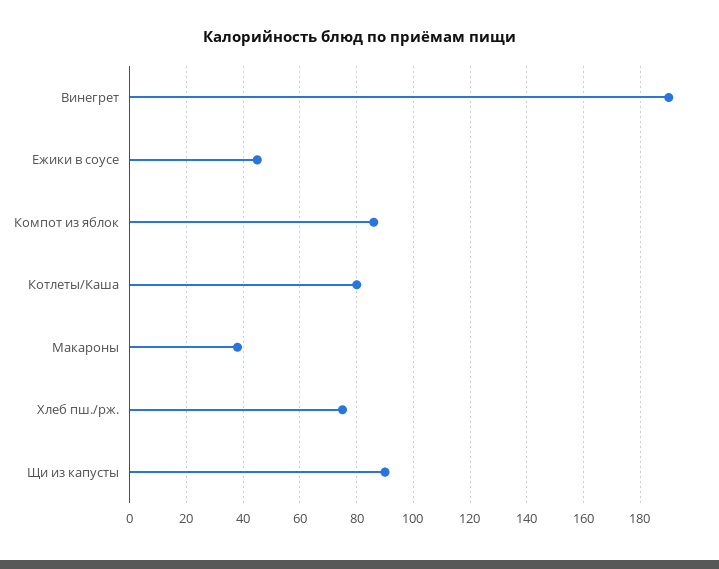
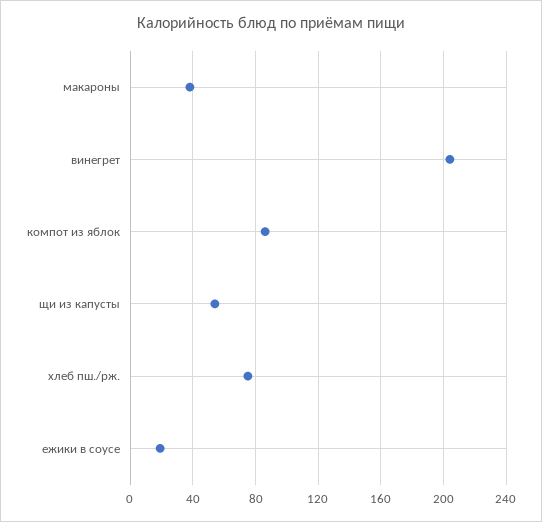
  {
-   "Винегрет": 190,
+   "Винегрет": 205,
-   "Ежики в соусе": 45,
+   "Ежики в соусе": 20,
    "Компот из яблок": 85,
-   "Котлеты/Каша": 80,
    "Макароны": 40,
    "Хлеб пш./рж.": 75,
-   "Щи из капусты": 90
+   "Щи из капусты": 55
  }

